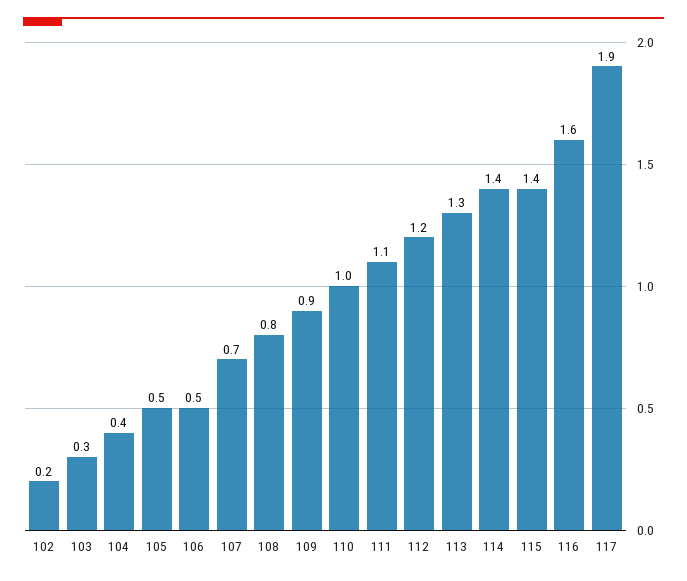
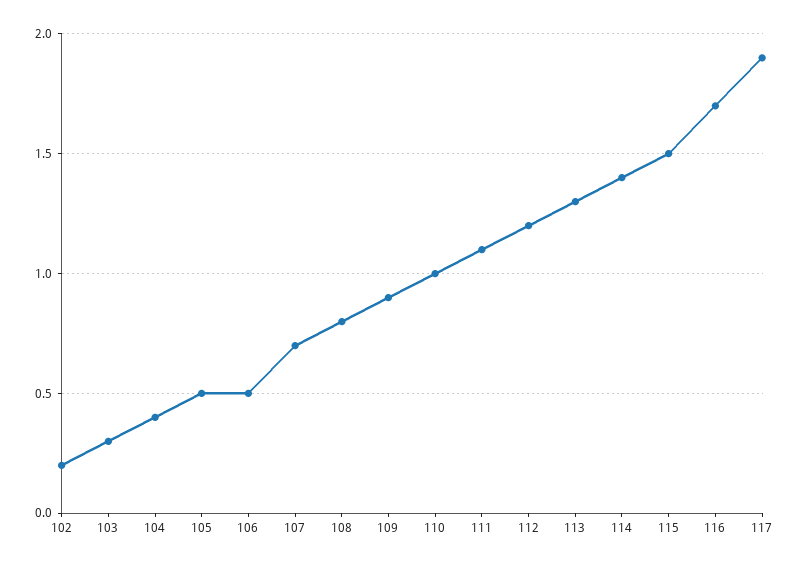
  {
    "102": 0.2,
    "103": 0.3,
    "104": 0.4,
    "105": 0.5,
    "106": 0.5,
    "107": 0.7,
    "108": 0.8,
    "109": 0.9,
    "110": 1,
    "111": 1.1,
    "112": 1.2,
    "113": 1.3,
    "114": 1.4,
-   "115": 1.4,
+   "115": 1.5,
-   "116": 1.6,
+   "116": 1.7,
    "117": 1.9
  }

